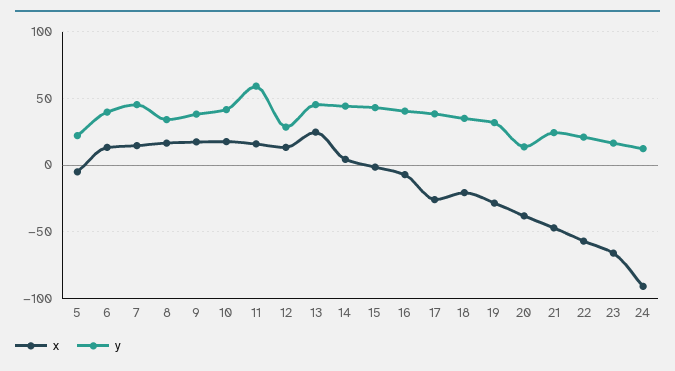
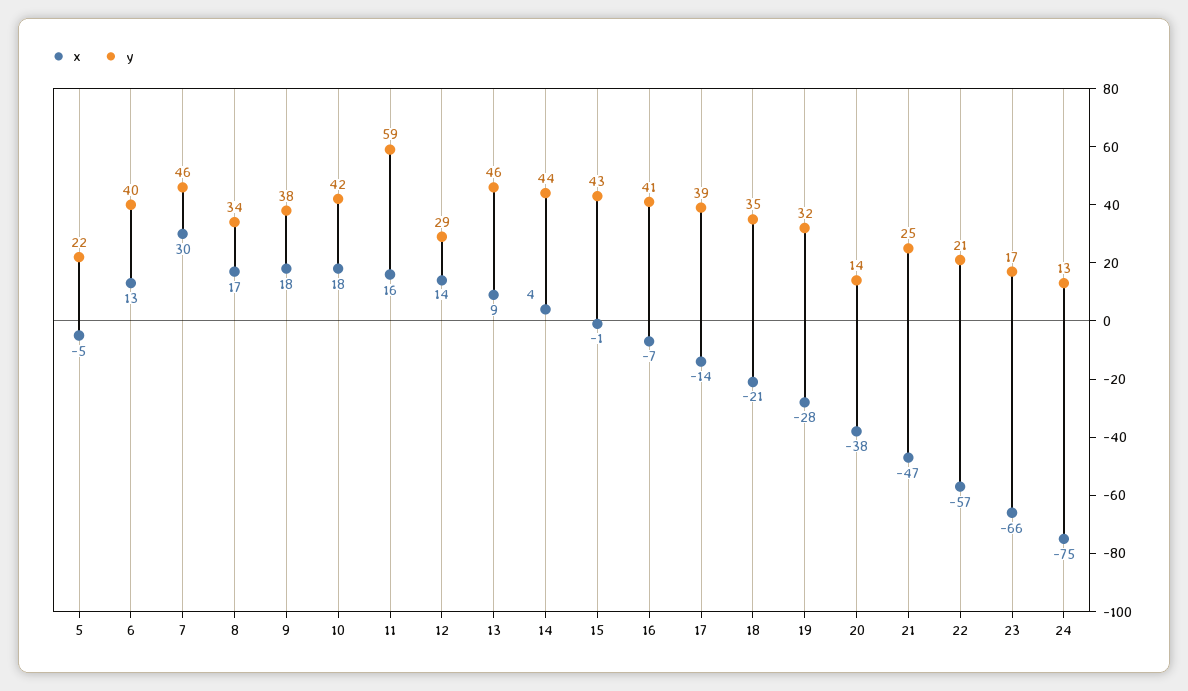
  {
    "x": {
      "5": -5,
      "6": 13,
-     "7": 15,
+     "7": 30,
      "8": 17,
      "9": 18,
      "10": 18,
      "11": 16,
      "12": 14,
-     "13": 25,
+     "13": 9,
      "14": 4,
      "15": -1,
      "16": -7,
-     "17": -25,
+     "17": -14,
      "18": -21,
      "19": -28,
      "20": -38,
      "21": -47,
      "22": -57,
      "23": -66,
-     "24": -90
+     "24": -75
    },
    "y": {
      "5": 22,
      "6": 40,
      "7": 46,
      "8": 34,
      "9": 38,
      "10": 42,
      "11": 59,
      "12": 29,
      "13": 46,
      "14": 44,
      "15": 43,
      "16": 41,
      "17": 39,
      "18": 35,
      "19": 32,
      "20": 14,
      "21": 25,
      "22": 21,
      "23": 17,
      "24": 13
    }
  }

